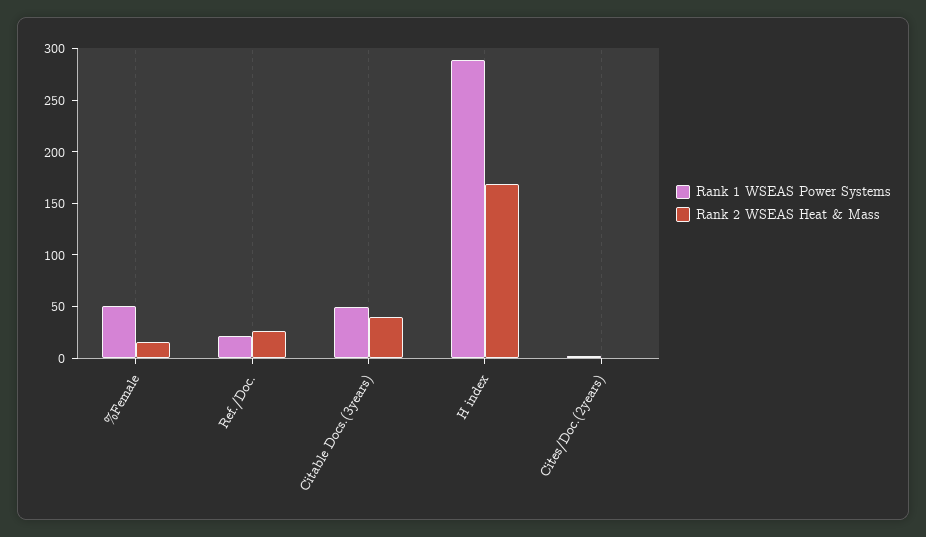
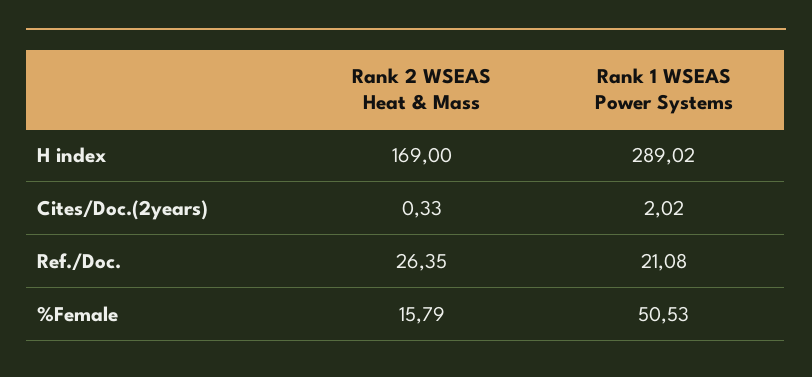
  {
    "Rank 1 WSEAS Power Systems": {
      "%Female": 50.53,
      "Ref./Doc.": 21.08,
-     "Citable Docs.(3years)": 50,
      "H index": 289.02,
      "Cites/Doc.(2years)": 2.02
    },
    "Rank 2 WSEAS Heat & Mass": {
      "%Female": 15.79,
      "Ref./Doc.": 26.35,
-     "Citable Docs.(3years)": 40,
      "H index": 169,
      "Cites/Doc.(2years)": 0.33
    }
  }

